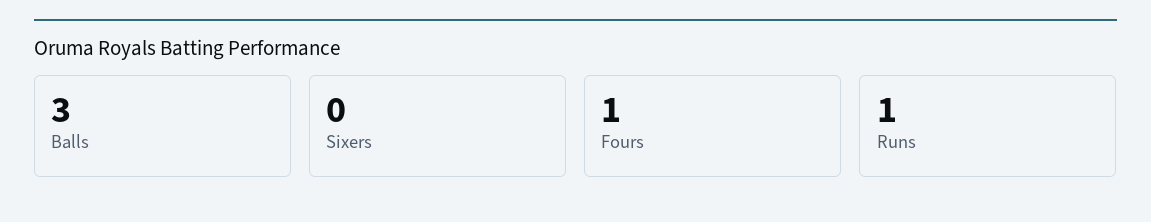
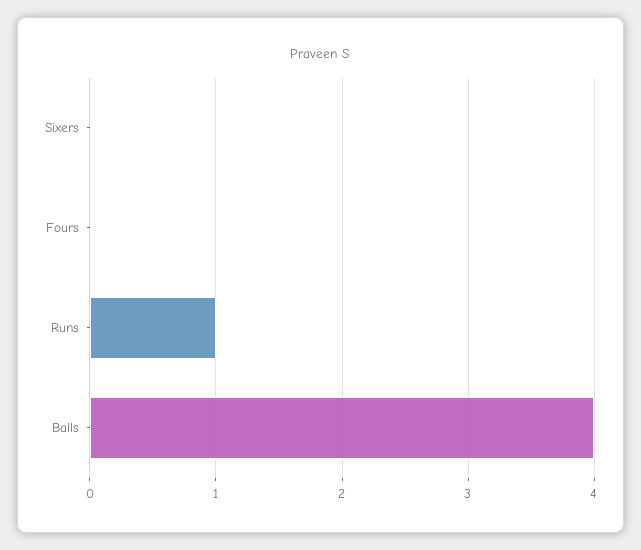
  {
-   "Balls": 3,
+   "Balls": 4,
    "Sixers": 0,
-   "Fours": 1,
+   "Fours": 0,
    "Runs": 1
  }

